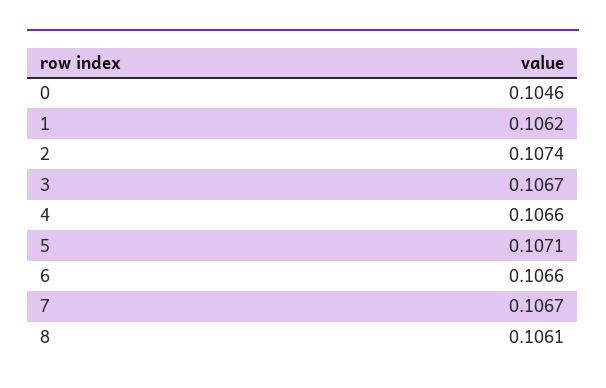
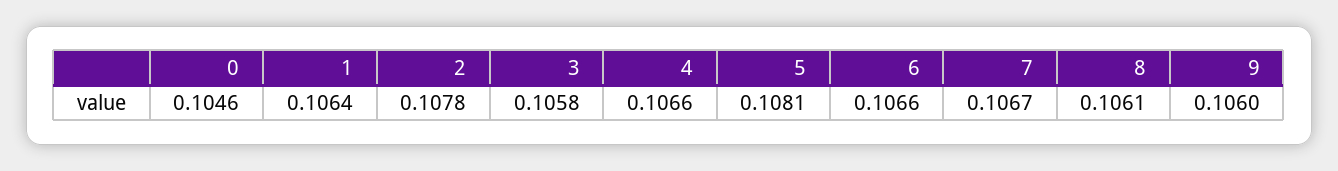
  {
    "0": 0.1046,
-   "1": 0.1062,
+   "1": 0.1064,
-   "2": 0.1074,
+   "2": 0.1078,
-   "3": 0.1067,
+   "3": 0.1058,
    "4": 0.1066,
-   "5": 0.1071,
+   "5": 0.1081,
    "6": 0.1066,
    "7": 0.1067,
-   "8": 0.1061
+   "8": 0.1061,
+   "9": 0.106
  }

